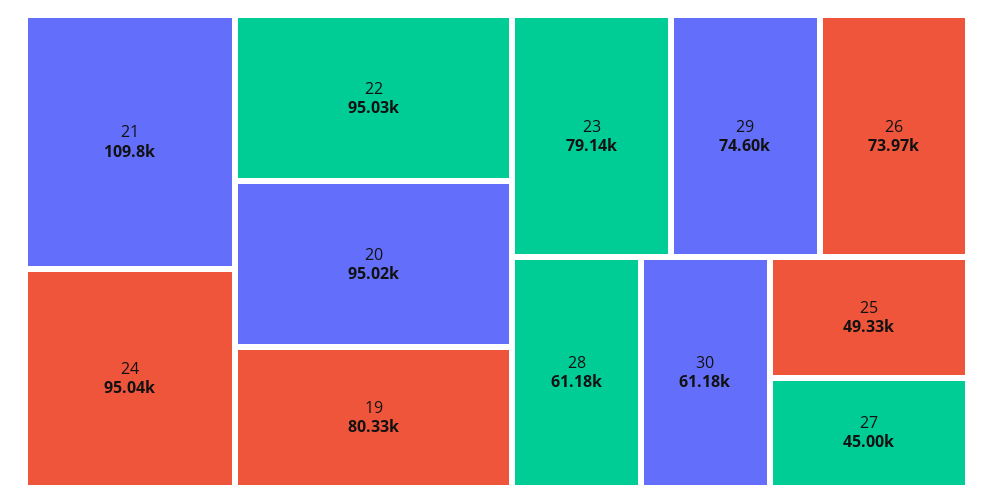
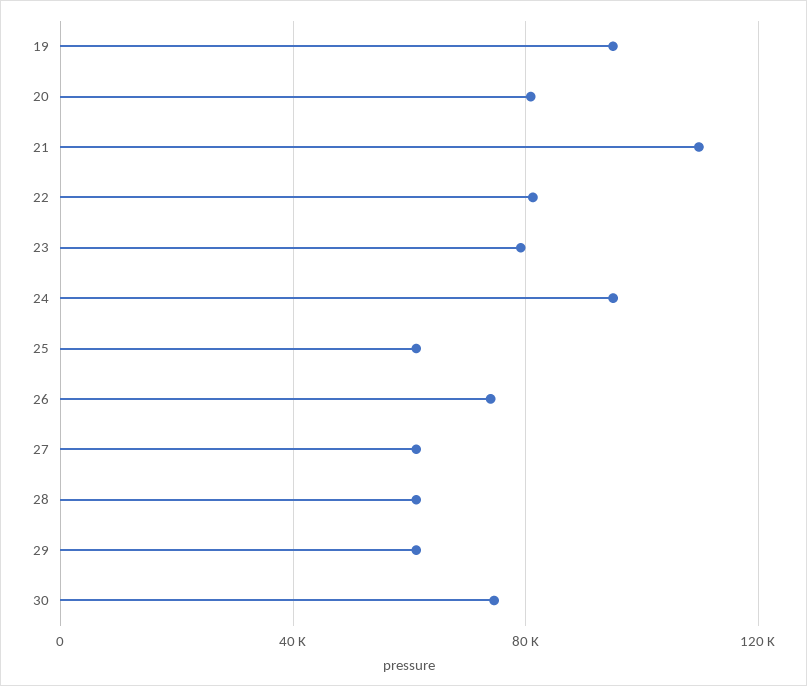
  {
    "21": 109800,
    "24": 95040,
-   "22": 95030,
+   "22": 80000,
-   "20": 95020,
+   "20": 80000,
-   "19": 80330,
+   "19": 95000,
    "23": 79140,
-   "29": 74600,
+   "29": 60000,
    "26": 73970,
    "28": 61180,
-   "30": 61180,
+   "30": 75000,
-   "25": 49330,
+   "25": 60000,
-   "27": 45000
+   "27": 60000
  }

